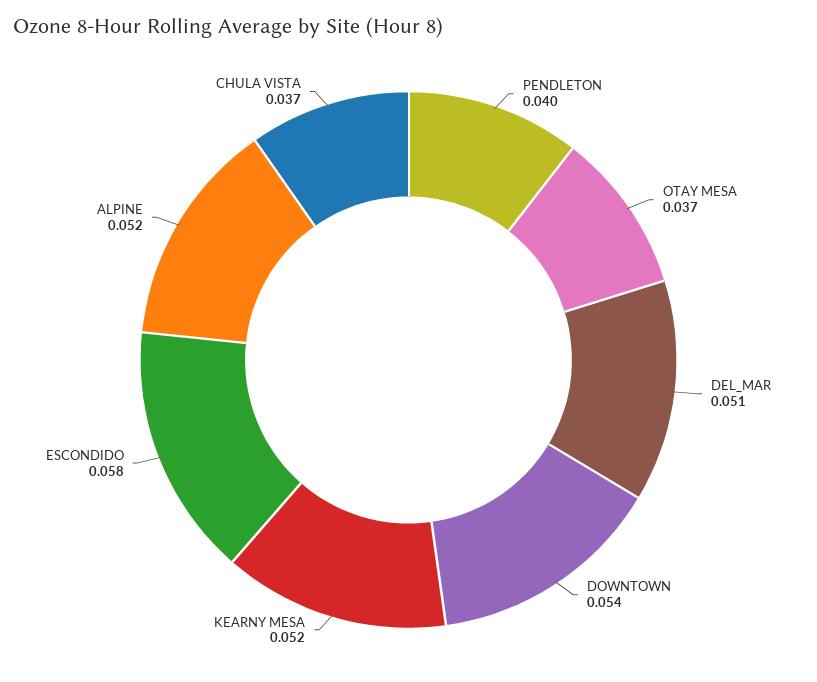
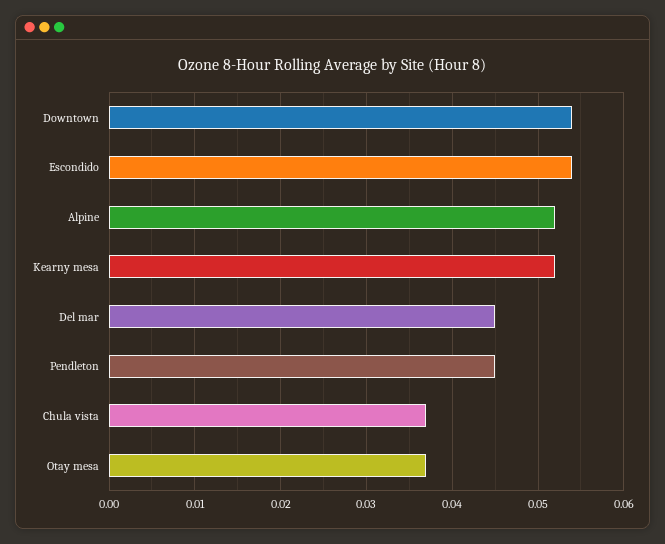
  {
-   "PENDLETON": 0.04,
+   "PENDLETON": 0.045,
    "OTAY MESA": 0.037,
-   "DEL_MAR": 0.051,
+   "DEL_MAR": 0.045,
    "DOWNTOWN": 0.054,
    "KEARNY MESA": 0.052,
-   "ESCONDIDO": 0.058,
+   "ESCONDIDO": 0.054,
    "ALPINE": 0.052,
    "CHULA VISTA": 0.037
  }

